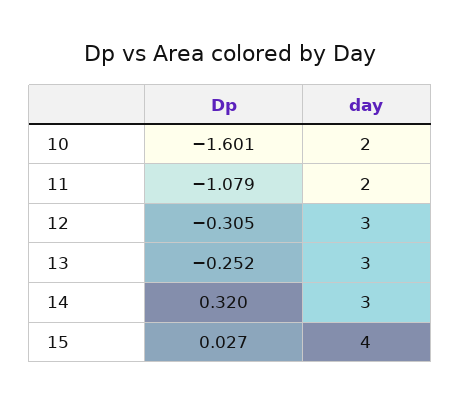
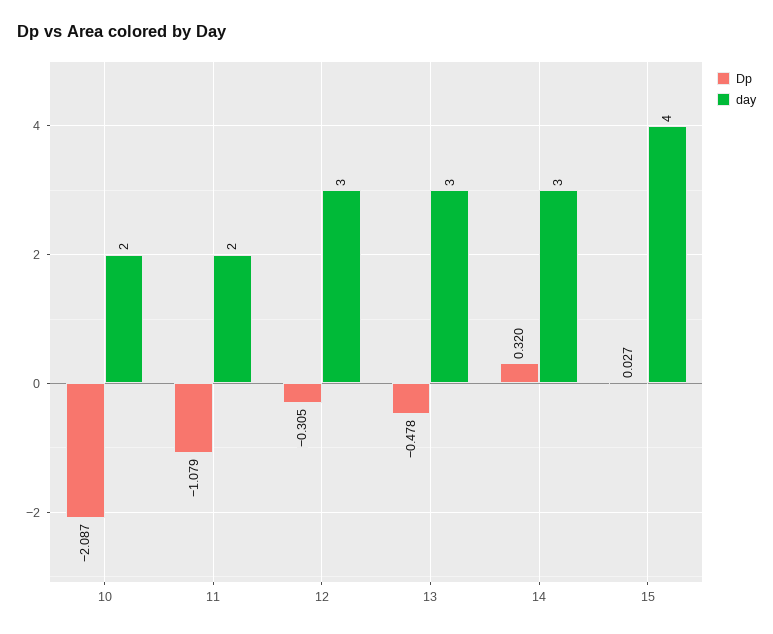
  {
    "Dp": {
-     "10": -1.601,
+     "10": -2.087,
      "11": -1.079,
      "12": -0.305,
-     "13": -0.252,
+     "13": -0.478,
      "14": 0.32,
      "15": 0.027
    },
    "day": {
      "10": 2,
      "11": 2,
      "12": 3,
      "13": 3,
      "14": 3,
      "15": 4
    }
  }

